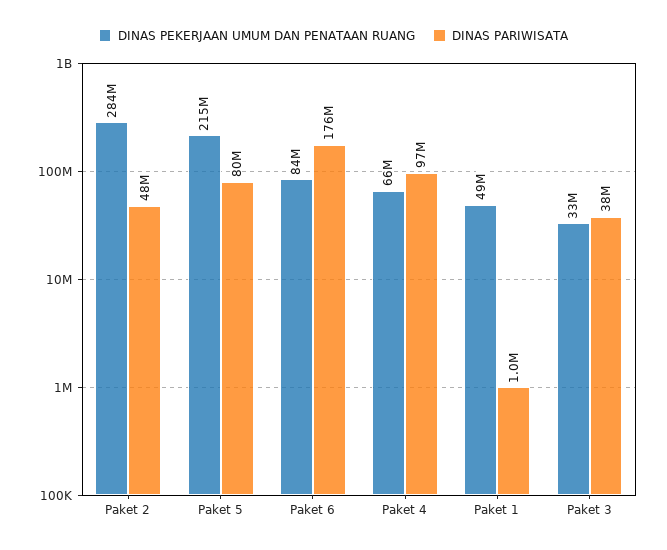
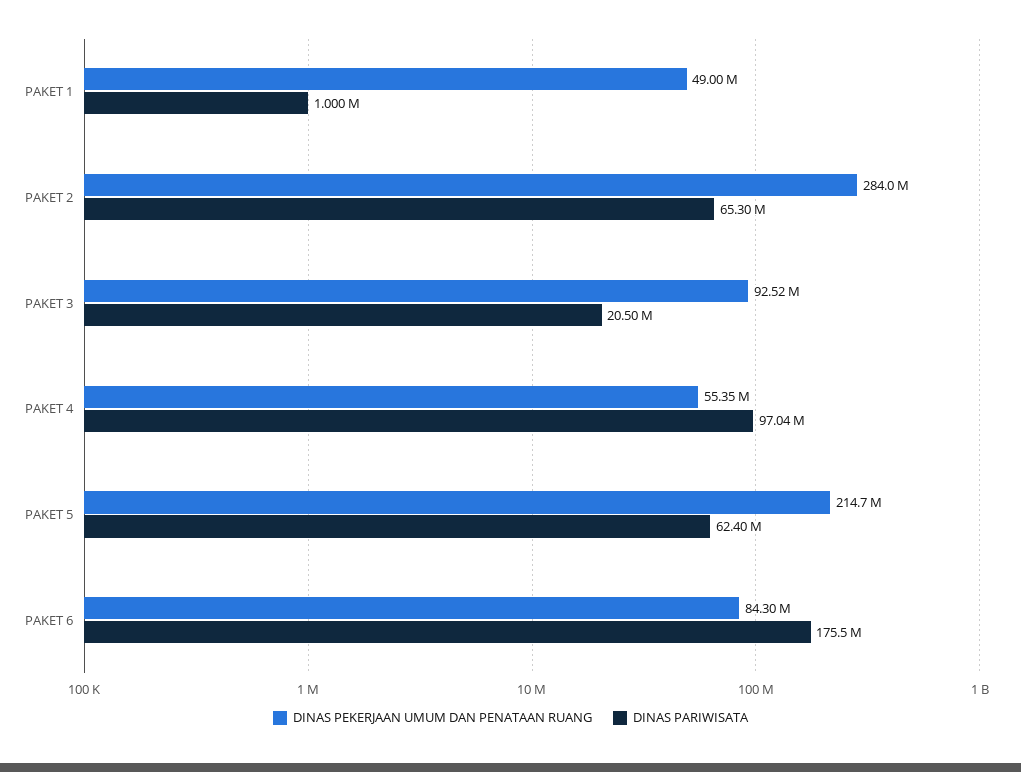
  {
    "DINAS PEKERJAAN UMUM DAN PENATAAN RUANG": {
      "Paket 2": 284000000,
      "Paket 5": 214700000,
      "Paket 6": 84300000,
-     "Paket 4": 66000000,
+     "Paket 4": 55350000,
      "Paket 1": 49000000,
-     "Paket 3": 33000000
+     "Paket 3": 92520000
    },
    "DINAS PARIWISATA": {
-     "Paket 2": 48000000,
+     "Paket 2": 65300000,
-     "Paket 5": 80000000,
+     "Paket 5": 62400000,
      "Paket 6": 175500000,
      "Paket 4": 97040000,
      "Paket 1": 1000000,
-     "Paket 3": 38000000
+     "Paket 3": 20500000
    }
  }

